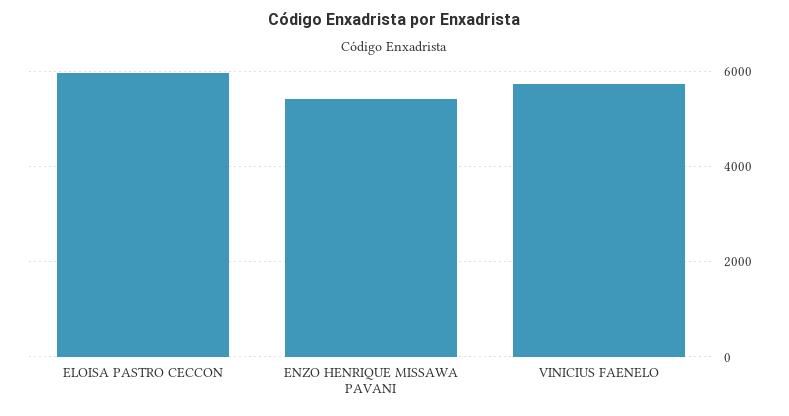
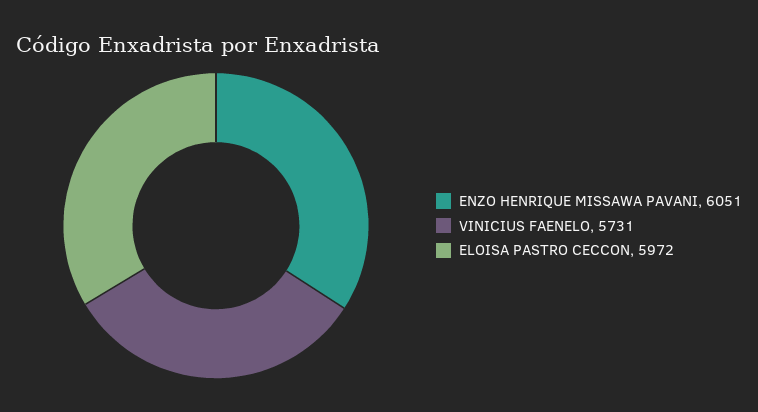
  {
    "ELOISA PASTRO CECCON": 5972,
-   "ENZO HENRIQUE MISSAWA PAVANI": 5400,
+   "ENZO HENRIQUE MISSAWA PAVANI": 6051,
    "VINICIUS FAENELO": 5731
  }

